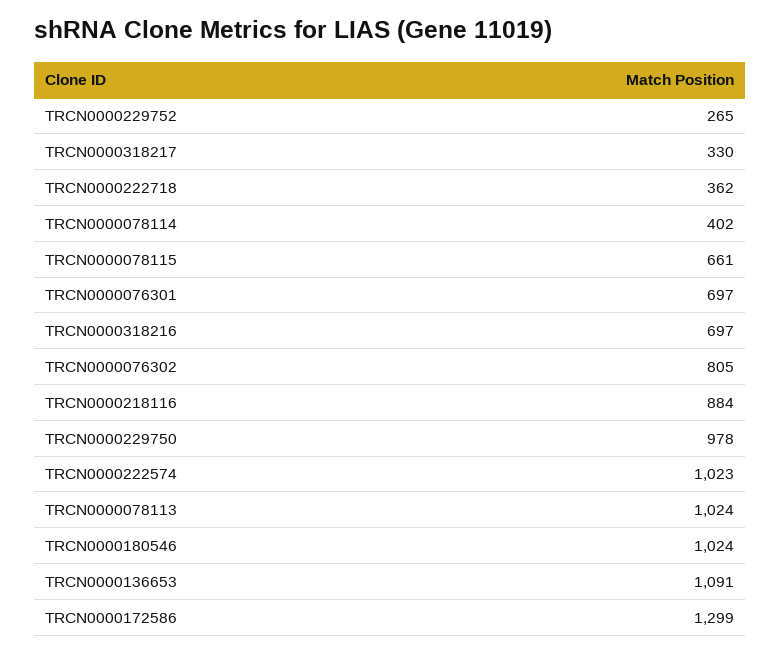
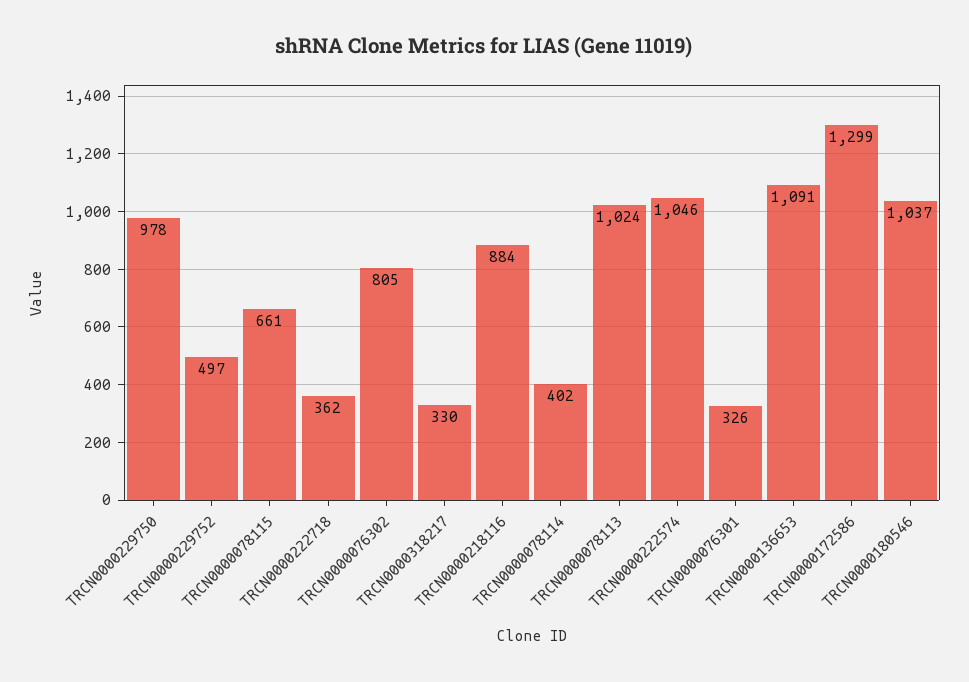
  {
-   "TRCN0000229752": 265,
+   "TRCN0000229752": 497,
    "TRCN0000318217": 330,
    "TRCN0000222718": 362,
    "TRCN0000078114": 402,
    "TRCN0000078115": 661,
-   "TRCN0000076301": 697,
+   "TRCN0000076301": 326,
-   "TRCN0000318216": 697,
    "TRCN0000076302": 805,
    "TRCN0000218116": 884,
    "TRCN0000229750": 978,
-   "TRCN0000222574": 1023,
+   "TRCN0000222574": 1046,
    "TRCN0000078113": 1024,
-   "TRCN0000180546": 1024,
+   "TRCN0000180546": 1037,
    "TRCN0000136653": 1091,
    "TRCN0000172586": 1299
  }

